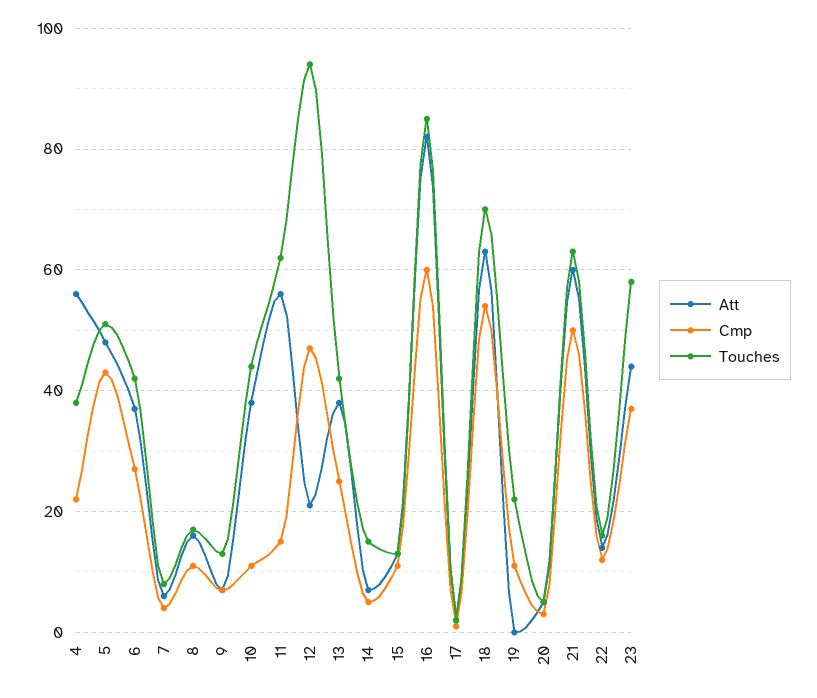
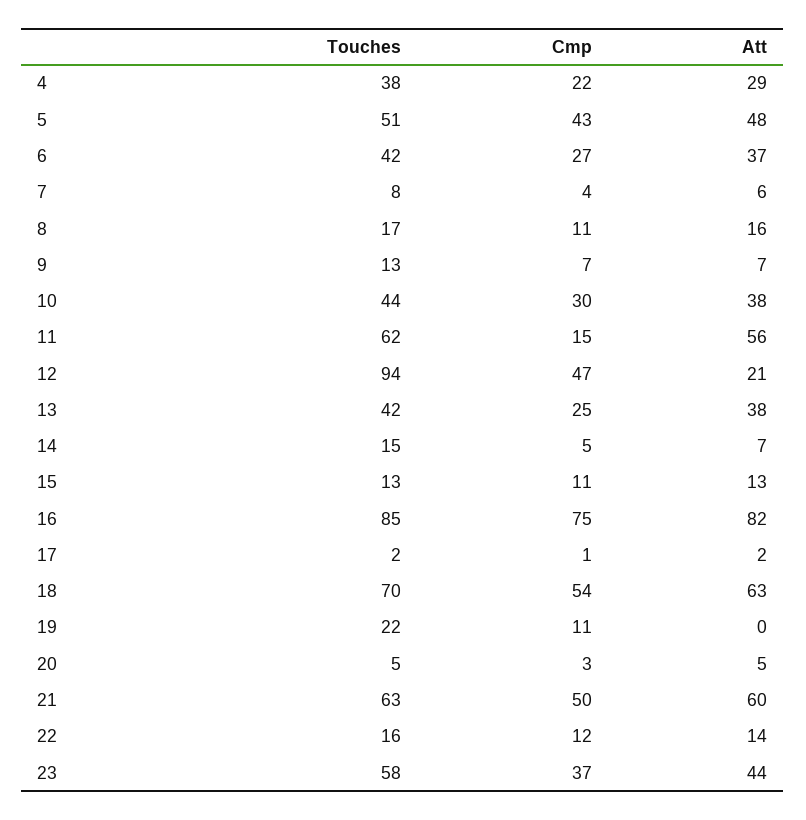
  {
    "Att": {
-     "4": 55,
+     "4": 29,
      "5": 48,
      "6": 37,
      "7": 6,
      "8": 16,
      "9": 7,
      "10": 38,
      "11": 56,
      "12": 21,
      "13": 38,
      "14": 7,
      "15": 13,
      "16": 82,
      "17": 2,
      "18": 63,
      "19": 0,
      "20": 5,
      "21": 60,
      "22": 14,
      "23": 44
    },
    "Cmp": {
      "4": 22,
      "5": 43,
      "6": 27,
      "7": 4,
      "8": 11,
      "9": 7,
-     "10": 10,
+     "10": 30,
      "11": 15,
      "12": 47,
      "13": 25,
      "14": 5,
      "15": 11,
-     "16": 60,
+     "16": 75,
      "17": 1,
      "18": 54,
      "19": 11,
      "20": 3,
      "21": 50,
      "22": 12,
      "23": 37
    },
    "Touches": {
      "4": 38,
      "5": 51,
      "6": 42,
      "7": 8,
      "8": 17,
      "9": 13,
      "10": 44,
      "11": 62,
      "12": 94,
      "13": 42,
      "14": 15,
      "15": 13,
      "16": 85,
      "17": 2,
      "18": 70,
      "19": 22,
      "20": 5,
      "21": 63,
      "22": 16,
      "23": 58
    }
  }

